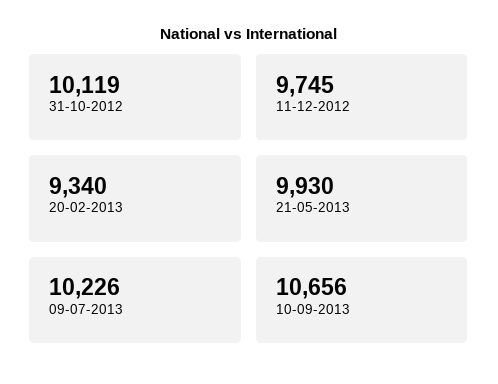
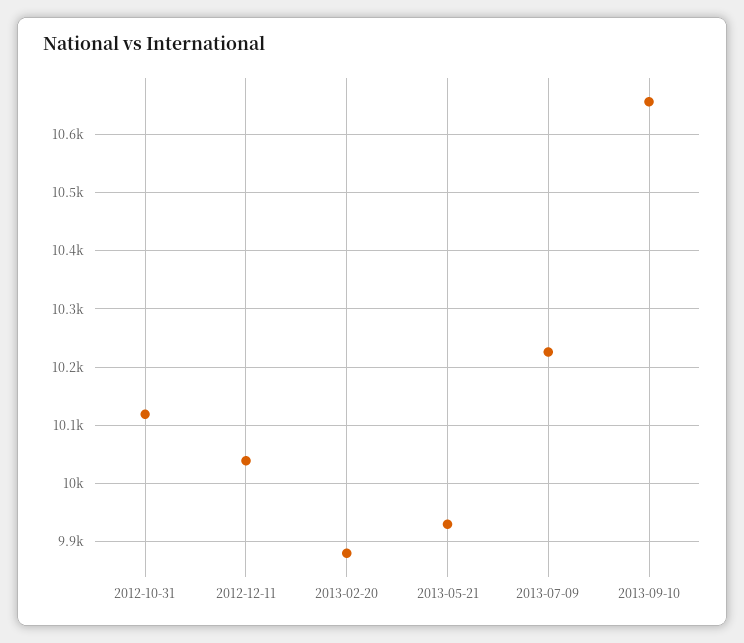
  {
    "31-10-2012": 10119,
-   "11-12-2012": 9745,
+   "11-12-2012": 10040,
-   "20-02-2013": 9340,
+   "20-02-2013": 9880,
    "21-05-2013": 9930,
    "09-07-2013": 10226,
    "10-09-2013": 10656
  }

